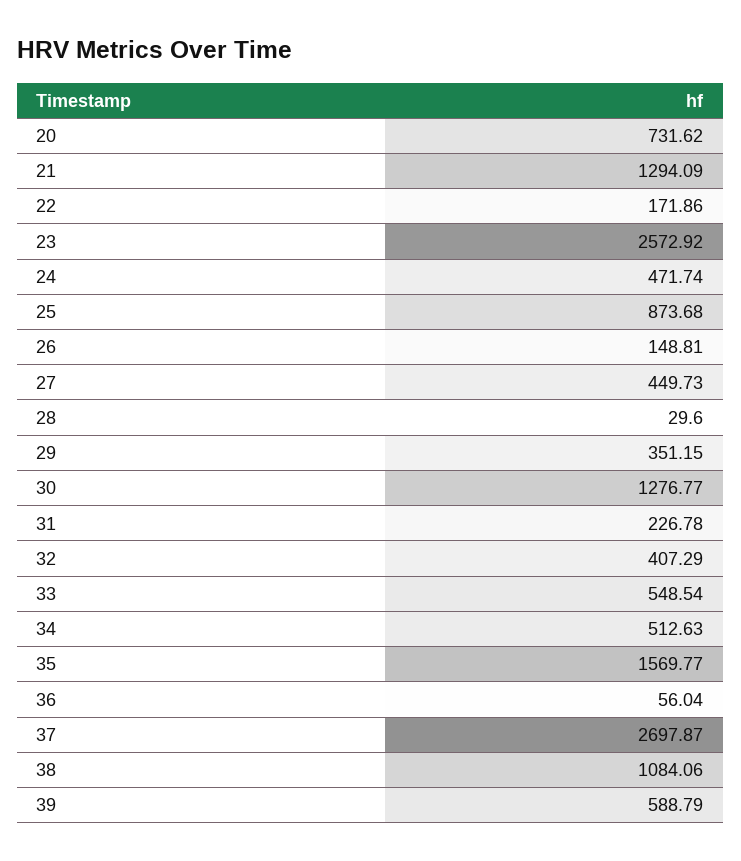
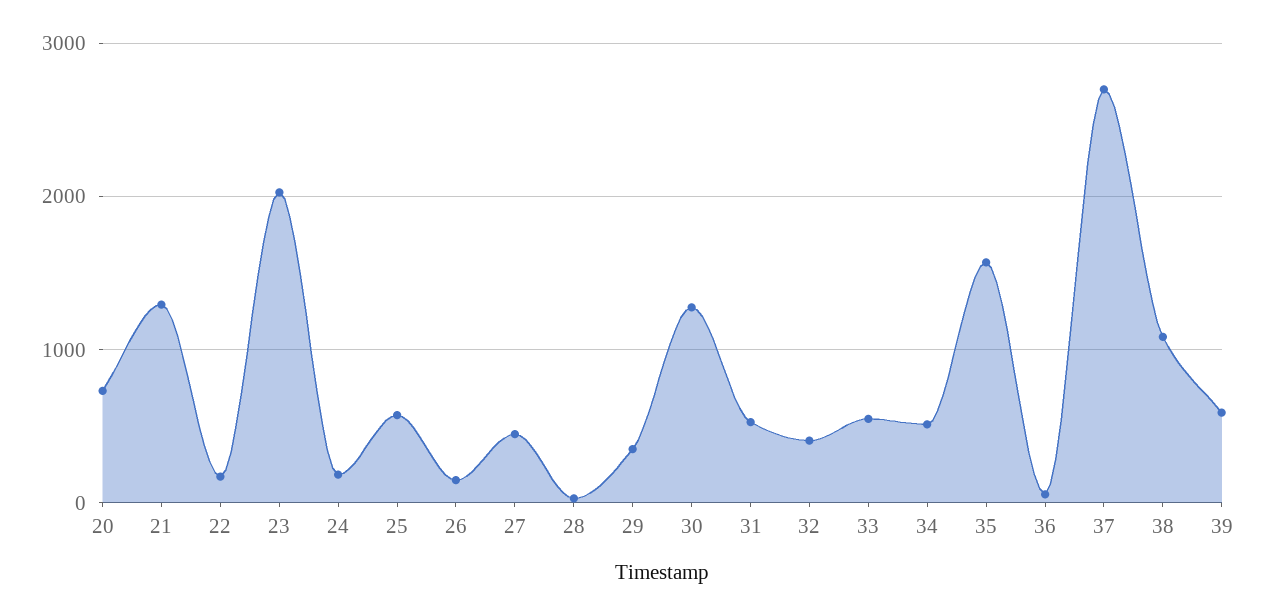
  {
    "20": 731.62,
    "21": 1294.09,
    "22": 171.86,
-   "23": 2572.92,
+   "23": 2000,
-   "24": 471.74,
+   "24": 200,
-   "25": 873.68,
+   "25": 600,
    "26": 148.81,
    "27": 449.73,
    "28": 29.6,
    "29": 351.15,
    "30": 1276.77,
-   "31": 226.78,
+   "31": 500,
    "32": 407.29,
    "33": 548.54,
    "34": 512.63,
    "35": 1569.77,
    "36": 56.04,
    "37": 2697.87,
    "38": 1084.06,
    "39": 588.79
  }

